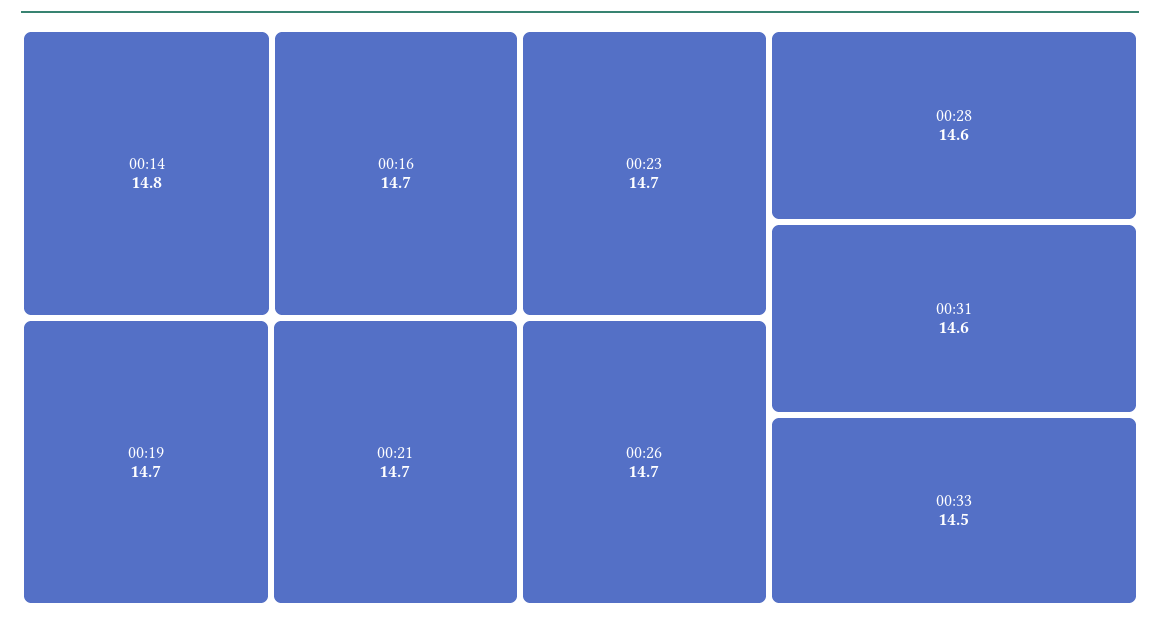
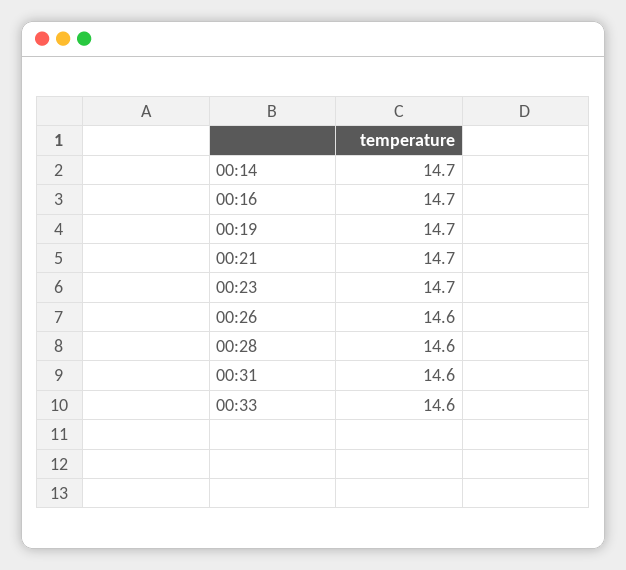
  {
-   "00:14": 14.8,
+   "00:14": 14.7,
    "00:16": 14.7,
    "00:19": 14.7,
    "00:21": 14.7,
    "00:23": 14.7,
-   "00:26": 14.7,
+   "00:26": 14.6,
    "00:28": 14.6,
    "00:31": 14.6,
-   "00:33": 14.5
+   "00:33": 14.6
  }

